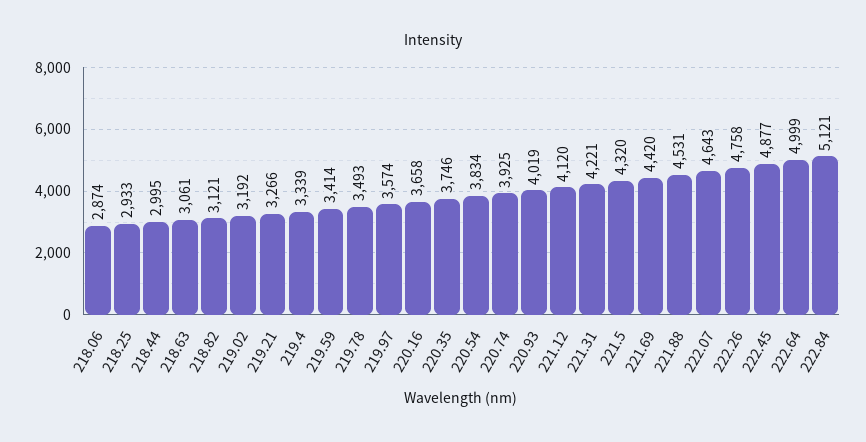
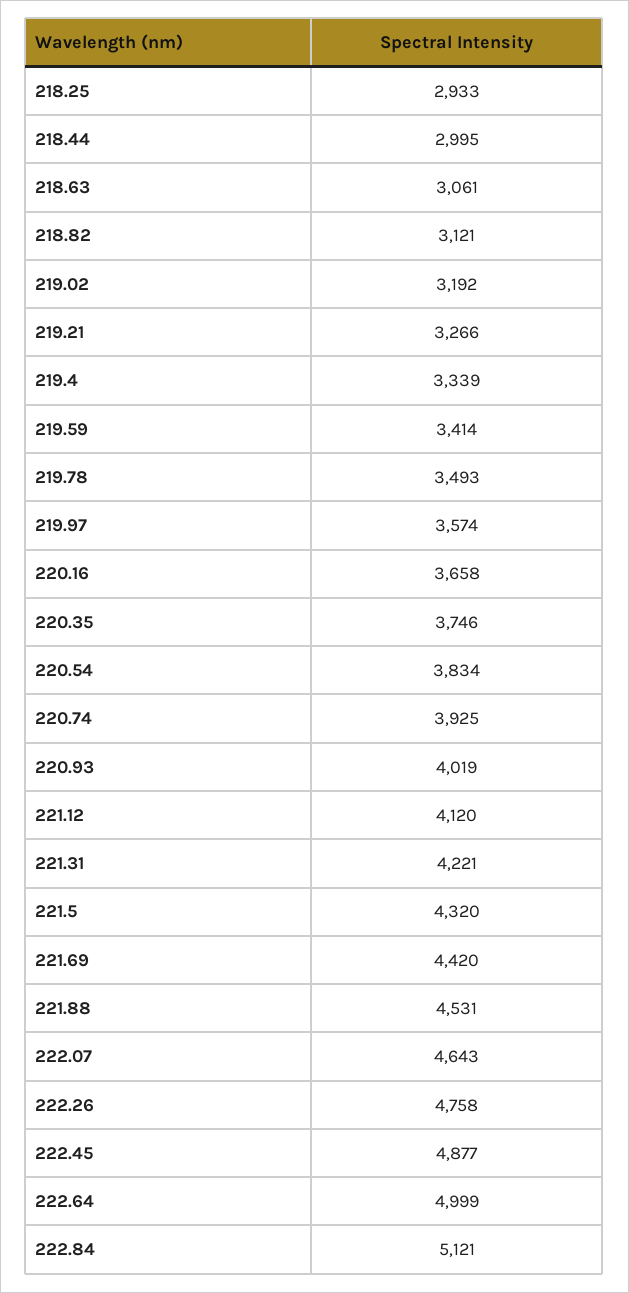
  {
-   "218.06": 2874,
    "218.25": 2933,
    "218.44": 2995,
    "218.63": 3061,
    "218.82": 3121,
    "219.02": 3192,
    "219.21": 3266,
    "219.4": 3339,
    "219.59": 3414,
    "219.78": 3493,
    "219.97": 3574,
    "220.16": 3658,
    "220.35": 3746,
    "220.54": 3834,
    "220.74": 3925,
    "220.93": 4019,
    "221.12": 4120,
    "221.31": 4221,
    "221.5": 4320,
    "221.69": 4420,
    "221.88": 4531,
    "222.07": 4643,
    "222.26": 4758,
    "222.45": 4877,
    "222.64": 4999,
    "222.84": 5121
  }

